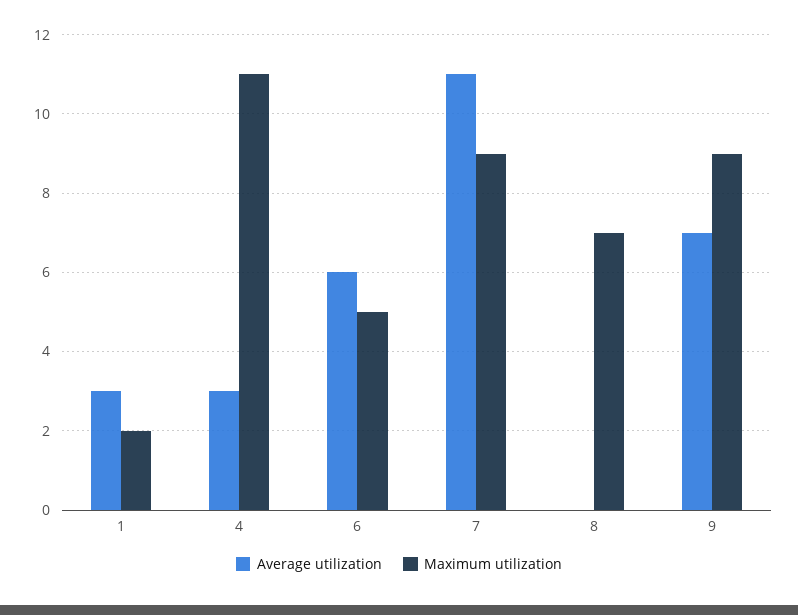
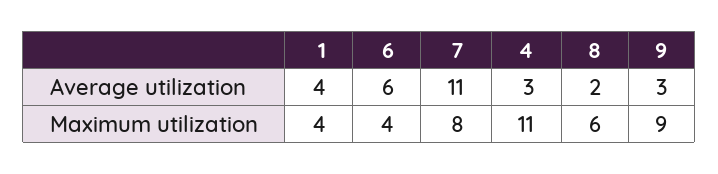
  {
    "Average utilization": {
-     "1": 3,
+     "1": 4,
      "4": 3,
      "6": 6,
      "7": 11,
-     "8": 0,
+     "8": 2,
-     "9": 7
+     "9": 3
    },
    "Maximum utilization": {
-     "1": 2,
+     "1": 4,
      "4": 11,
-     "6": 5,
+     "6": 4,
-     "7": 9,
+     "7": 8,
-     "8": 7,
+     "8": 6,
      "9": 9
    }
  }

